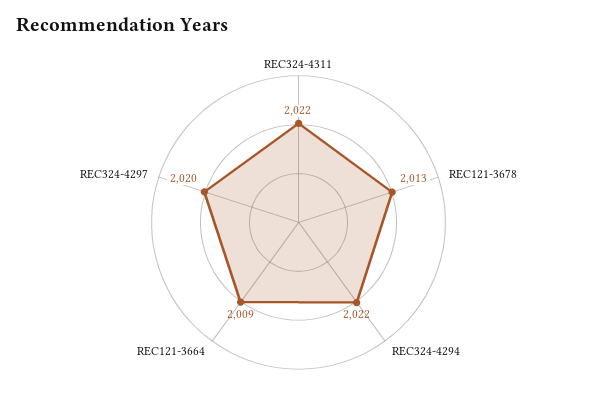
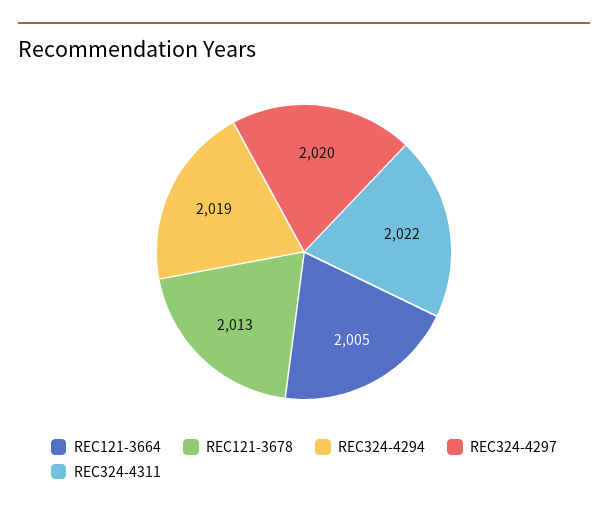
  {
    "REC324-4311": 2022,
    "REC121-3678": 2013,
-   "REC324-4294": 2022,
+   "REC324-4294": 2019,
-   "REC121-3664": 2009,
+   "REC121-3664": 2005,
    "REC324-4297": 2020
  }

